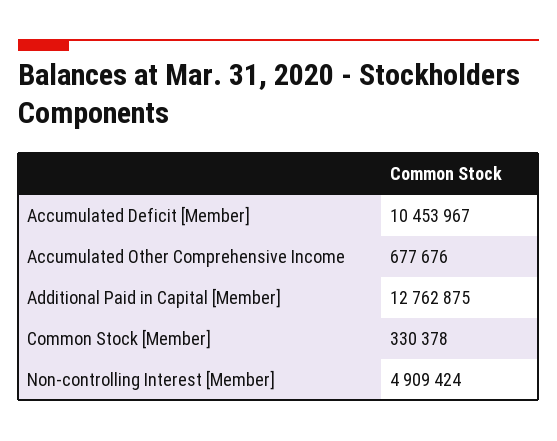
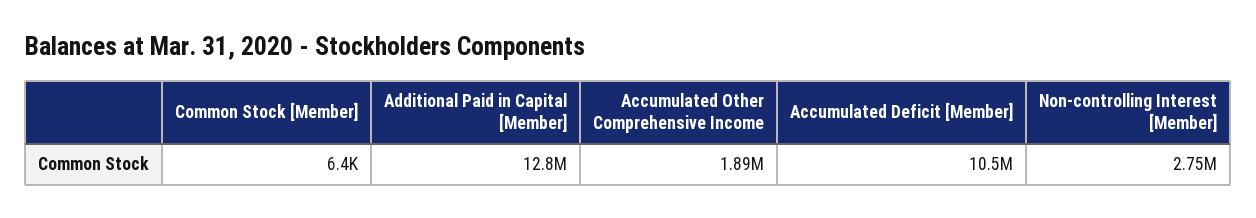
  {
    "Accumulated Deficit [Member]": 10453967,
-   "Accumulated Other Comprehensive Income": 677676,
+   "Accumulated Other Comprehensive Income": 1890000,
    "Additional Paid in Capital [Member]": 12762875,
-   "Common Stock [Member]": 330378,
+   "Common Stock [Member]": 6400,
-   "Non-controlling Interest [Member]": 4909424
+   "Non-controlling Interest [Member]": 2750000
  }

